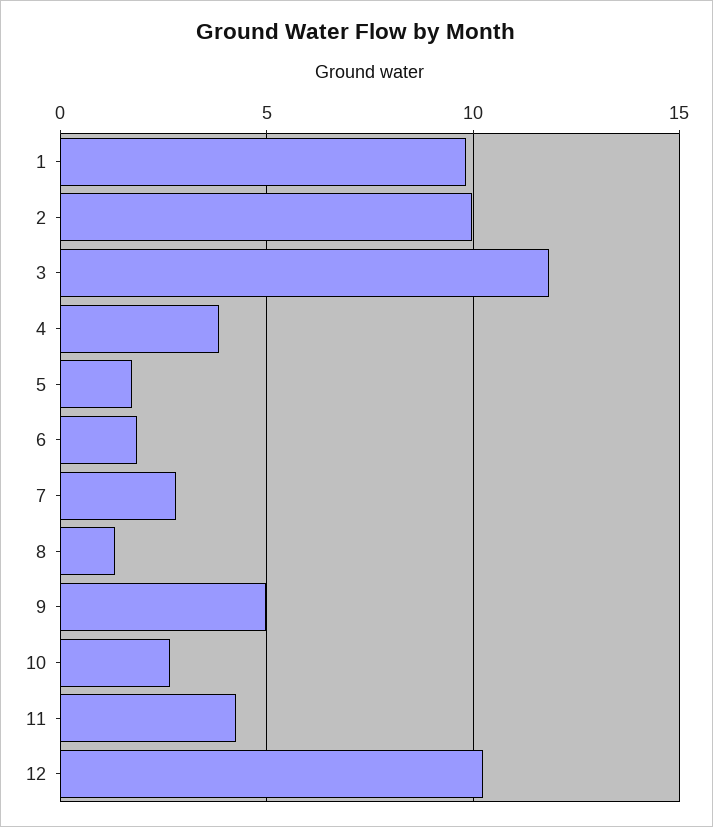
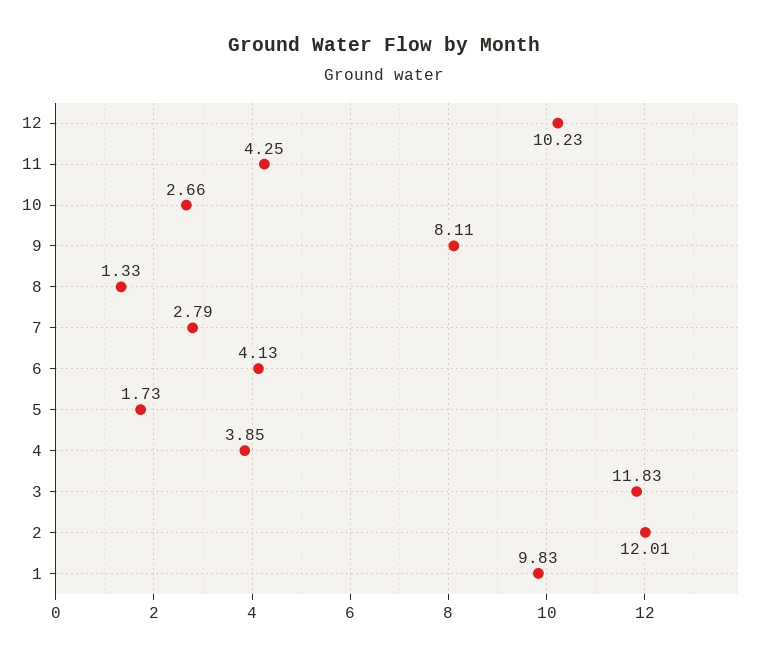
  {
    "1": 9.83,
-   "2": 10,
+   "2": 12.01,
    "3": 11.83,
    "4": 3.85,
    "5": 1.73,
-   "6": 2,
+   "6": 4.13,
    "7": 2.79,
    "8": 1.33,
-   "9": 5,
+   "9": 8.11,
    "10": 2.66,
    "11": 4.25,
    "12": 10.23
  }

